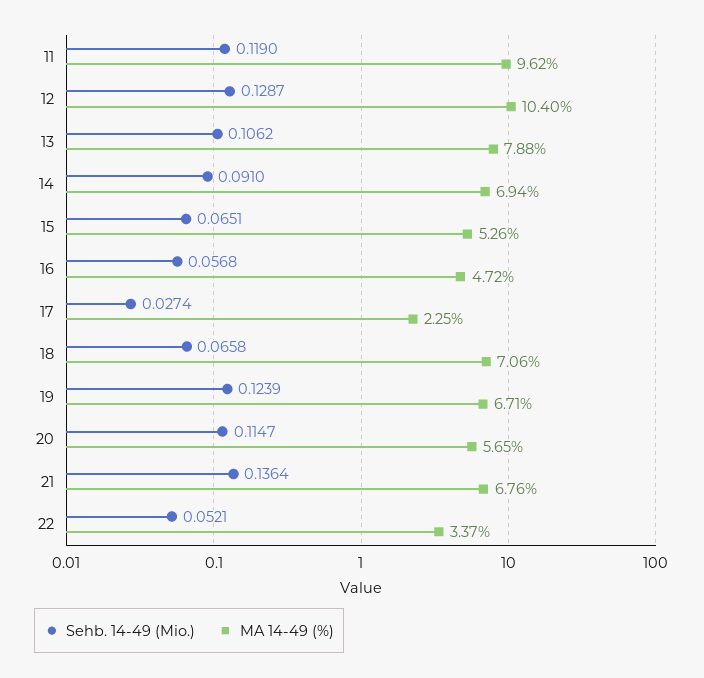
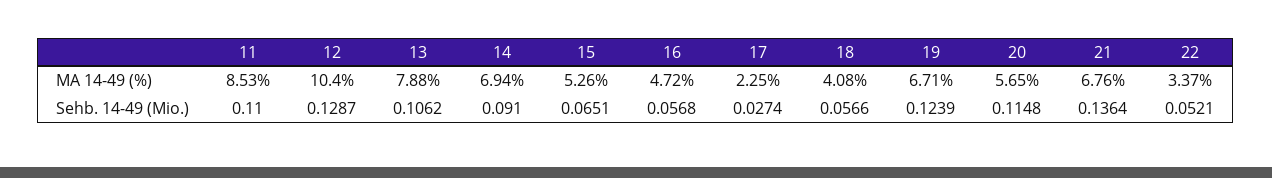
  {
    "Sehb. 14-49 (Mio.)": {
-     "11": 0.119,
+     "11": 0.11,
      "12": 0.1287,
      "13": 0.1062,
      "14": 0.091,
      "15": 0.0651,
      "16": 0.0568,
      "17": 0.0274,
-     "18": 0.0658,
+     "18": 0.0566,
      "19": 0.1239,
-     "20": 0.1147,
+     "20": 0.1148,
      "21": 0.1364,
      "22": 0.0521
    },
    "MA 14-49 (%)": {
-     "11": 9.62,
+     "11": 8.53,
      "12": 10.4,
      "13": 7.88,
      "14": 6.94,
      "15": 5.26,
      "16": 4.72,
      "17": 2.25,
-     "18": 7.06,
+     "18": 4.08,
      "19": 6.71,
      "20": 5.65,
      "21": 6.76,
      "22": 3.37
    }
  }

